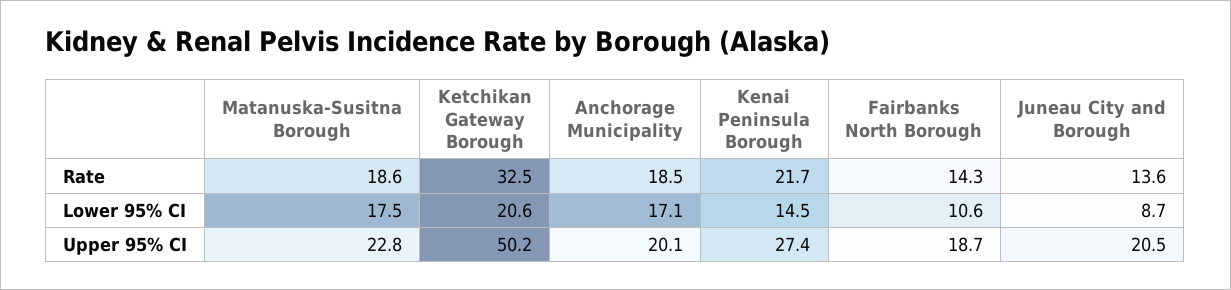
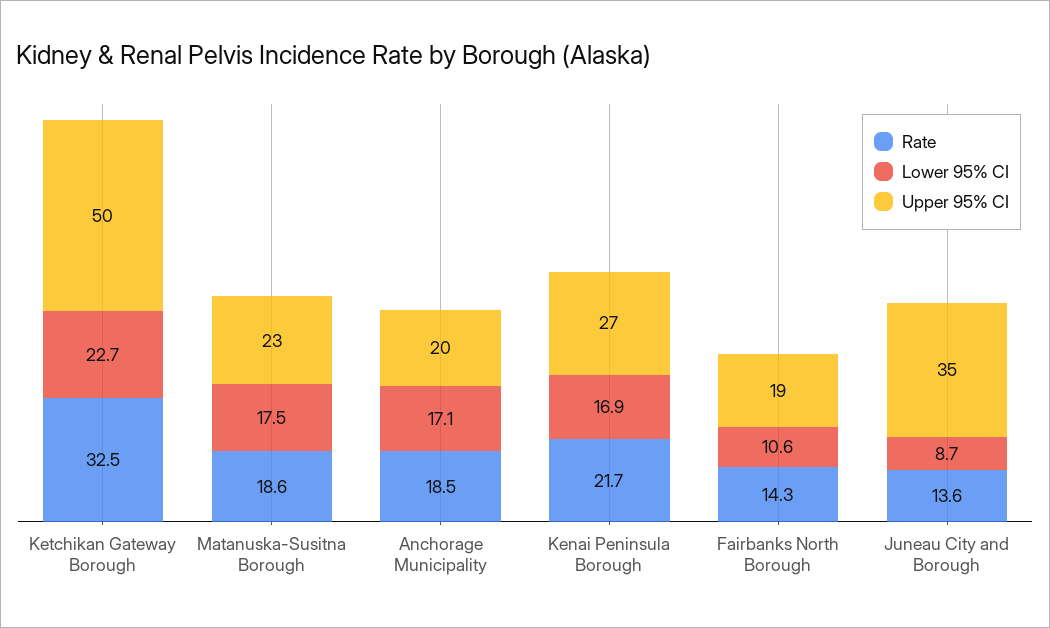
  {
    "Rate": {
      "Matanuska-Susitna Borough": 18.6,
      "Ketchikan Gateway Borough": 32.5,
      "Anchorage Municipality": 18.5,
      "Kenai Peninsula Borough": 21.7,
      "Fairbanks North Borough": 14.3,
      "Juneau City and Borough": 13.6
    },
    "Lower 95% CI": {
      "Matanuska-Susitna Borough": 17.5,
-     "Ketchikan Gateway Borough": 20.6,
+     "Ketchikan Gateway Borough": 22.7,
      "Anchorage Municipality": 17.1,
-     "Kenai Peninsula Borough": 14.5,
+     "Kenai Peninsula Borough": 16.9,
      "Fairbanks North Borough": 10.6,
      "Juneau City and Borough": 8.7
    },
    "Upper 95% CI": {
      "Matanuska-Susitna Borough": 22.8,
      "Ketchikan Gateway Borough": 50.2,
      "Anchorage Municipality": 20.1,
      "Kenai Peninsula Borough": 27.4,
      "Fairbanks North Borough": 18.7,
-     "Juneau City and Borough": 20.5
+     "Juneau City and Borough": 35
    }
  }

